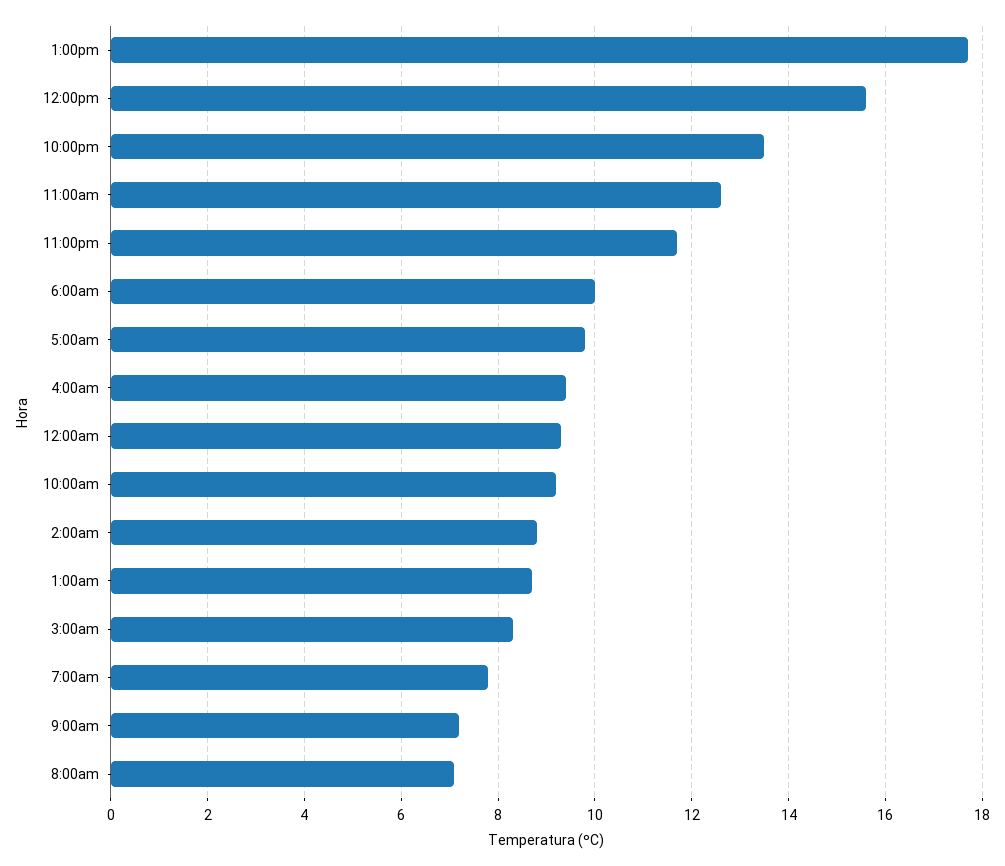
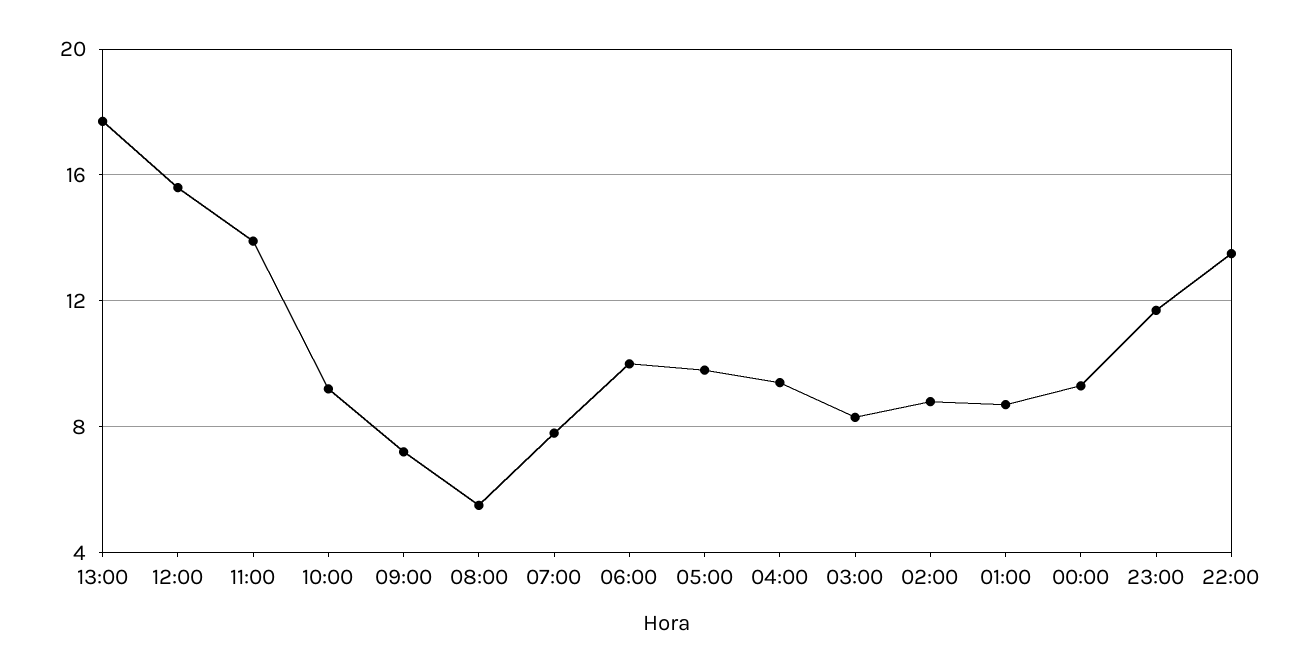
  {
    "1:00pm": 17.5,
    "12:00pm": 15.5,
    "10:00pm": 13.5,
-   "11:00am": 12.5,
+   "11:00am": 14,
    "11:00pm": 11.5,
    "6:00am": 10,
    "5:00am": 10,
    "4:00am": 9.5,
    "12:00am": 9.5,
    "10:00am": 9,
    "2:00am": 9,
    "1:00am": 8.5,
    "3:00am": 8.5,
    "7:00am": 8,
    "9:00am": 7,
-   "8:00am": 7
+   "8:00am": 5.5
  }

